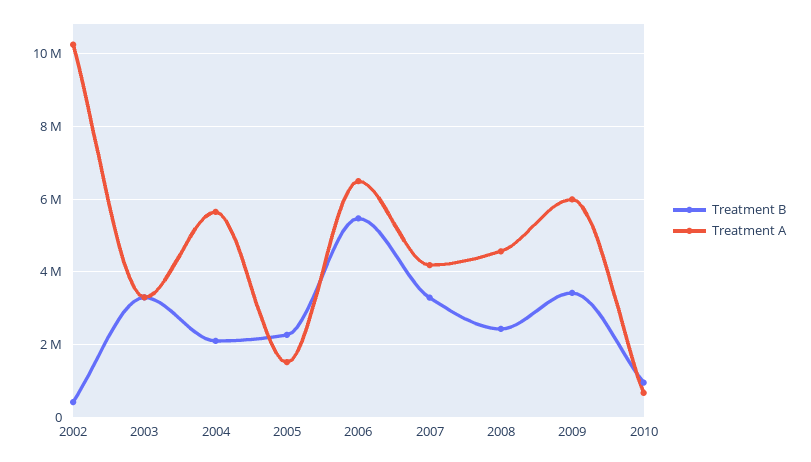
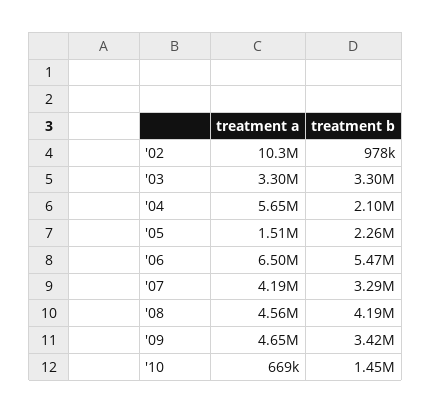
  {
    "Treatment B": {
-     "2002": 400000,
+     "2002": 978000,
      "2003": 3300000,
      "2004": 2100000,
      "2005": 2260000,
      "2006": 5470000,
      "2007": 3290000,
-     "2008": 2400000,
+     "2008": 4190000,
      "2009": 3420000,
-     "2010": 1000000
+     "2010": 1450000
    },
    "Treatment A": {
      "2002": 10300000,
      "2003": 3300000,
      "2004": 5650000,
      "2005": 1510000,
      "2006": 6500000,
      "2007": 4190000,
      "2008": 4560000,
-     "2009": 6000000,
+     "2009": 4650000,
      "2010": 669000
    }
  }

